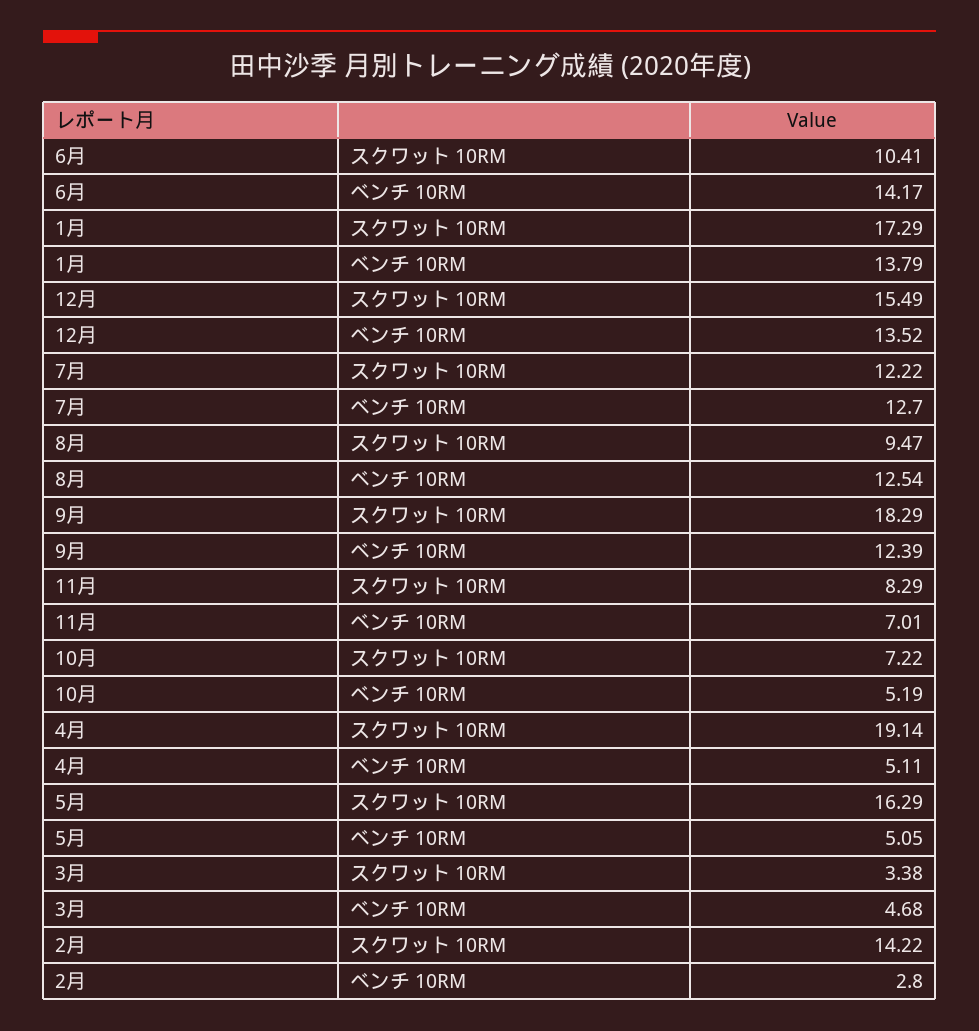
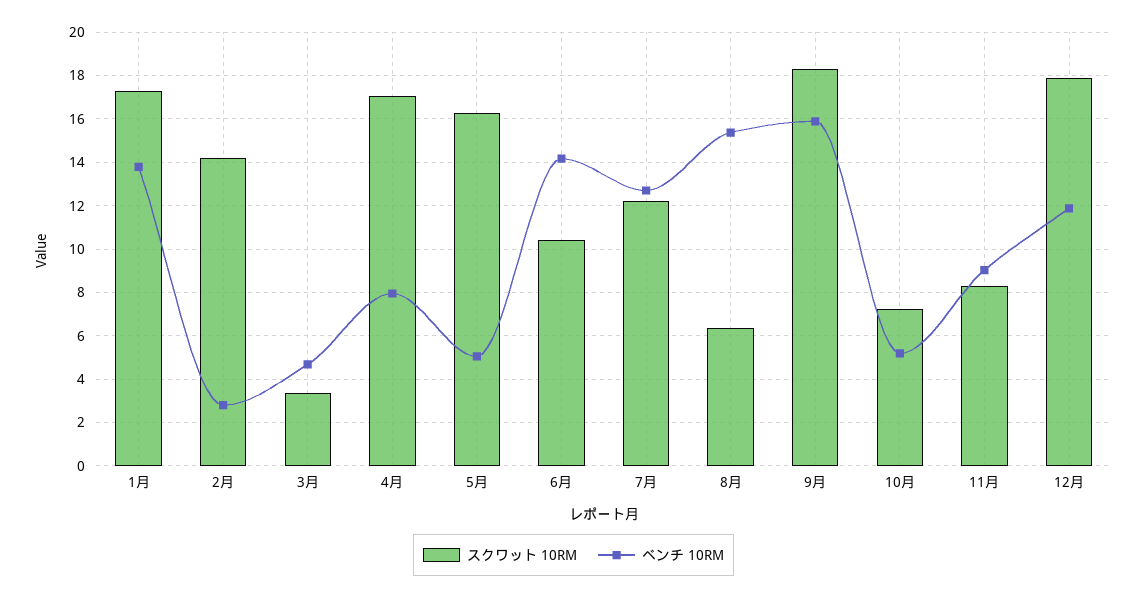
  {
    "スクワット 10RM": {
      "6月": 10.41,
      "1月": 17.29,
-     "12月": 15.49,
+     "12月": 18,
      "7月": 12.22,
-     "8月": 9.47,
+     "8月": 6.5,
      "9月": 18.29,
      "11月": 8.29,
      "10月": 7.22,
-     "4月": 19.14,
+     "4月": 17,
      "5月": 16.29,
      "3月": 3.38,
      "2月": 14.22
    },
    "ベンチ 10RM": {
      "6月": 14.17,
      "1月": 13.79,
-     "12月": 13.52,
+     "12月": 12,
      "7月": 12.7,
-     "8月": 12.54,
+     "8月": 15.5,
-     "9月": 12.39,
+     "9月": 16,
-     "11月": 7.01,
+     "11月": 9,
      "10月": 5.19,
-     "4月": 5.11,
+     "4月": 8,
      "5月": 5.05,
      "3月": 4.68,
      "2月": 2.8
    }
  }

